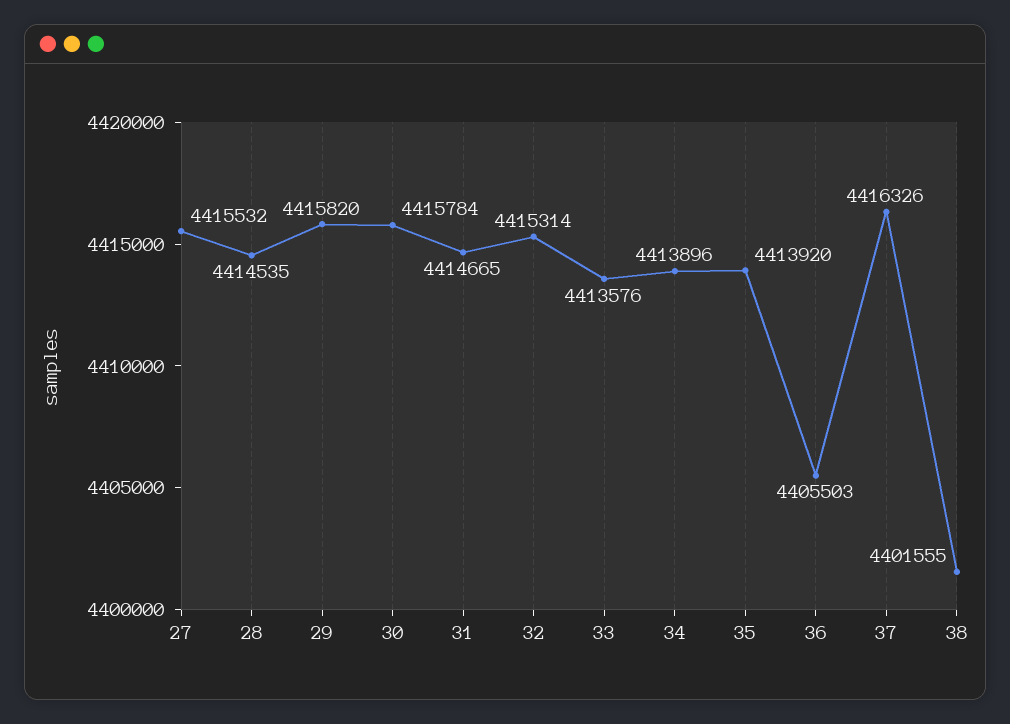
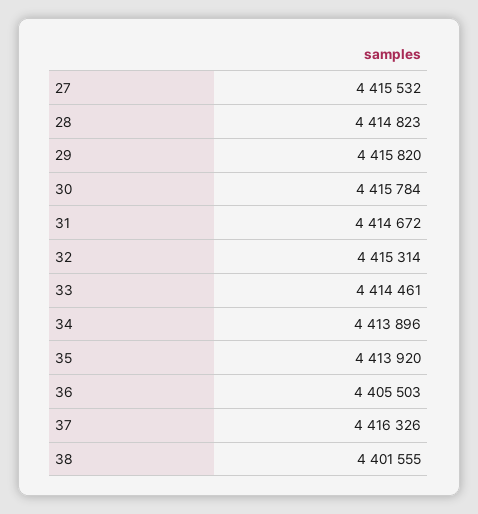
  {
    "27": 4415532,
-   "28": 4414535,
+   "28": 4414823,
    "29": 4415820,
    "30": 4415784,
-   "31": 4414665,
+   "31": 4414672,
    "32": 4415314,
-   "33": 4413576,
+   "33": 4414461,
    "34": 4413896,
    "35": 4413920,
    "36": 4405503,
    "37": 4416326,
    "38": 4401555
  }

